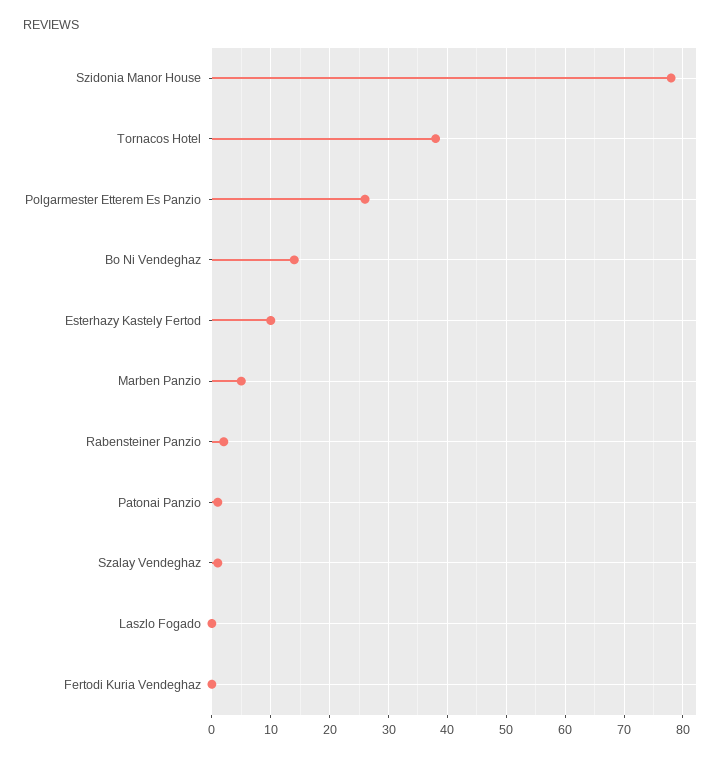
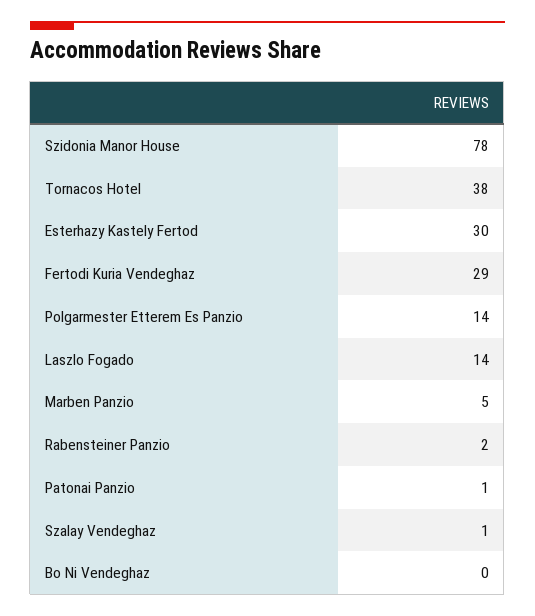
  {
    "Szidonia Manor House": 78,
    "Tornacos Hotel": 38,
-   "Polgarmester Etterem Es Panzio": 25,
+   "Polgarmester Etterem Es Panzio": 14,
-   "Bo Ni Vendeghaz": 15,
+   "Bo Ni Vendeghaz": 0,
-   "Esterhazy Kastely Fertod": 10,
+   "Esterhazy Kastely Fertod": 30,
    "Marben Panzio": 5,
    "Rabensteiner Panzio": 2,
    "Patonai Panzio": 1,
    "Szalay Vendeghaz": 1,
-   "Laszlo Fogado": 0,
+   "Laszlo Fogado": 14,
-   "Fertodi Kuria Vendeghaz": 0
+   "Fertodi Kuria Vendeghaz": 29
  }

